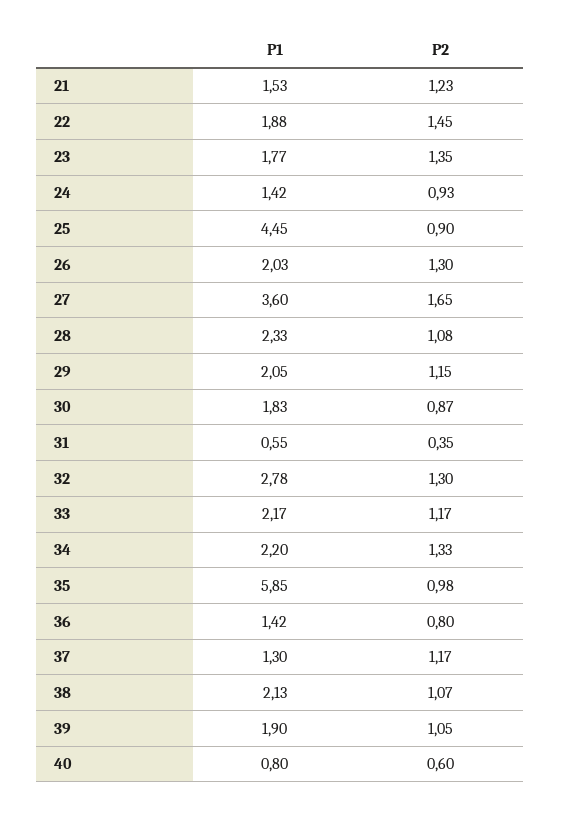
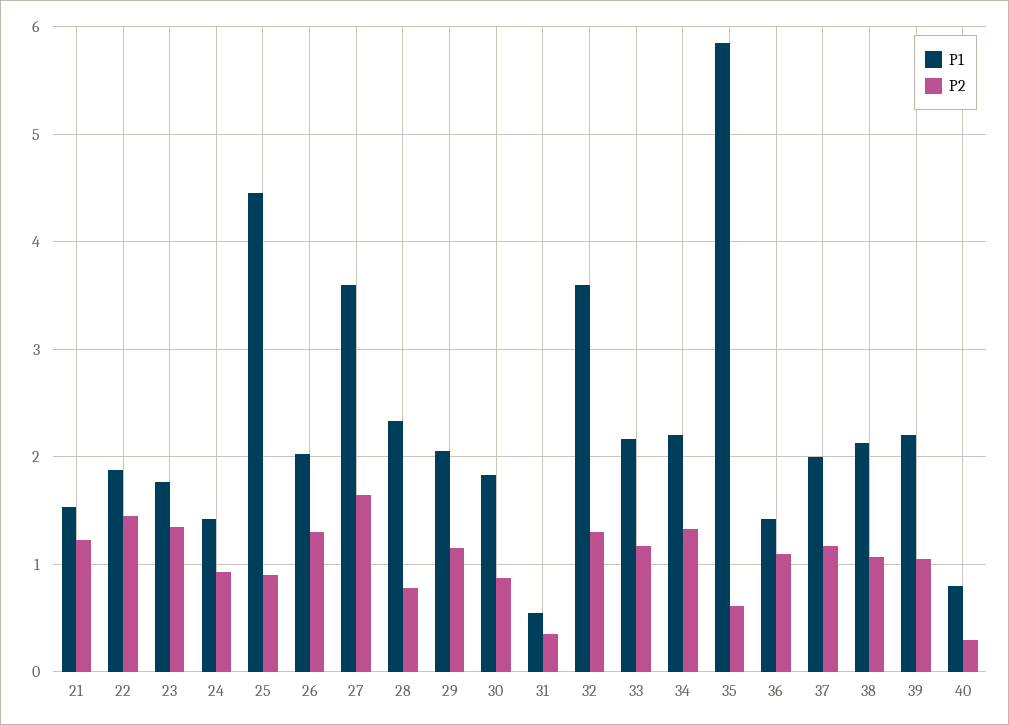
  {
    "P1": {
      "21": 1.53,
      "22": 1.88,
      "23": 1.77,
      "24": 1.42,
      "25": 4.45,
      "26": 2.03,
      "27": 3.6,
      "28": 2.33,
      "29": 2.05,
      "30": 1.83,
      "31": 0.55,
-     "32": 2.78,
+     "32": 3.6,
      "33": 2.17,
      "34": 2.2,
      "35": 5.85,
      "36": 1.42,
-     "37": 1.3,
+     "37": 2,
      "38": 2.13,
-     "39": 1.9,
+     "39": 2.2,
      "40": 0.8
    },
    "P2": {
      "21": 1.23,
      "22": 1.45,
      "23": 1.35,
      "24": 0.93,
      "25": 0.9,
      "26": 1.3,
      "27": 1.65,
-     "28": 1.08,
+     "28": 0.8,
      "29": 1.15,
      "30": 0.87,
      "31": 0.35,
      "32": 1.3,
      "33": 1.17,
      "34": 1.33,
-     "35": 0.98,
+     "35": 0.6,
-     "36": 0.8,
+     "36": 1.1,
      "37": 1.17,
      "38": 1.07,
      "39": 1.05,
-     "40": 0.6
+     "40": 0.3
    }
  }

